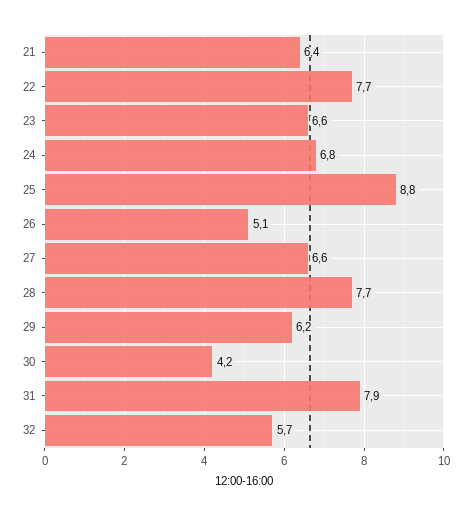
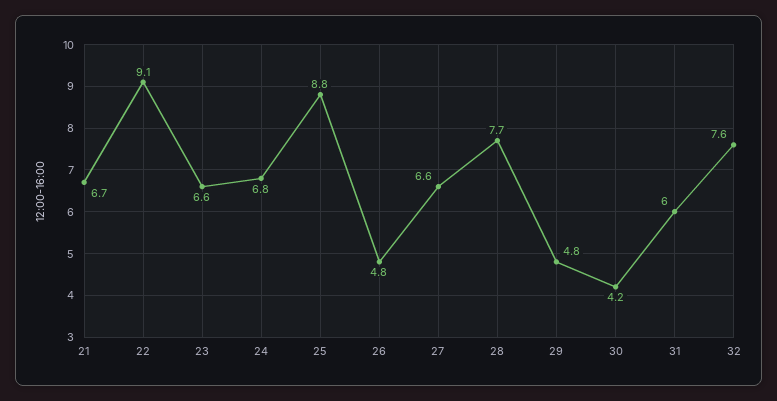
  {
-   "21": 6.4,
+   "21": 6.7,
-   "22": 7.7,
+   "22": 9.1,
    "23": 6.6,
    "24": 6.8,
    "25": 8.8,
-   "26": 5.1,
+   "26": 4.8,
    "27": 6.6,
    "28": 7.7,
-   "29": 6.2,
+   "29": 4.8,
    "30": 4.2,
-   "31": 7.9,
+   "31": 6,
-   "32": 5.7
+   "32": 7.6
  }

